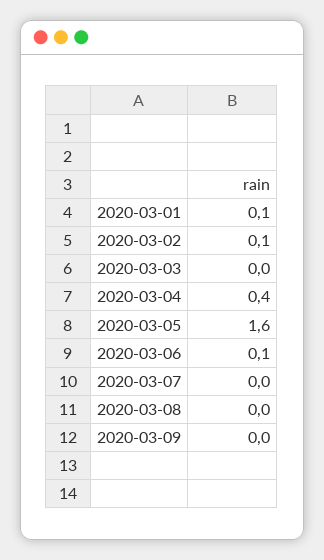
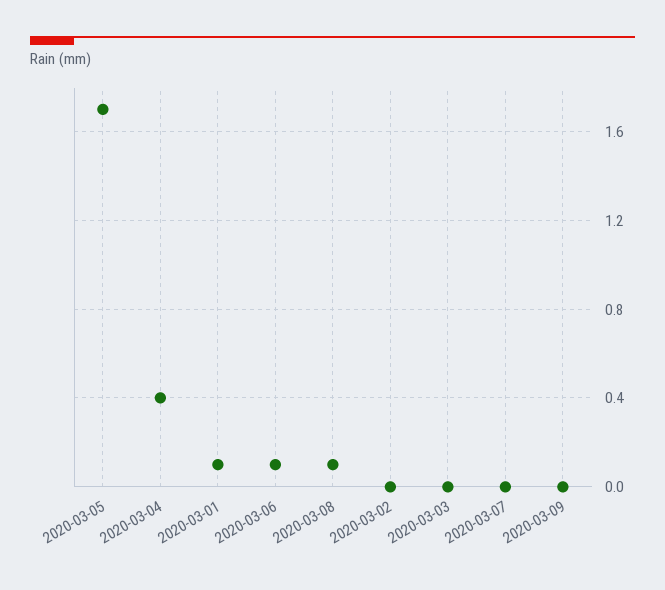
  {
    "2020-03-01": 0.1,
-   "2020-03-02": 0.1,
+   "2020-03-02": 0,
    "2020-03-03": 0,
    "2020-03-04": 0.4,
-   "2020-03-05": 1.6,
+   "2020-03-05": 1.7,
    "2020-03-06": 0.1,
    "2020-03-07": 0,
-   "2020-03-08": 0,
+   "2020-03-08": 0.1,
    "2020-03-09": 0
  }

